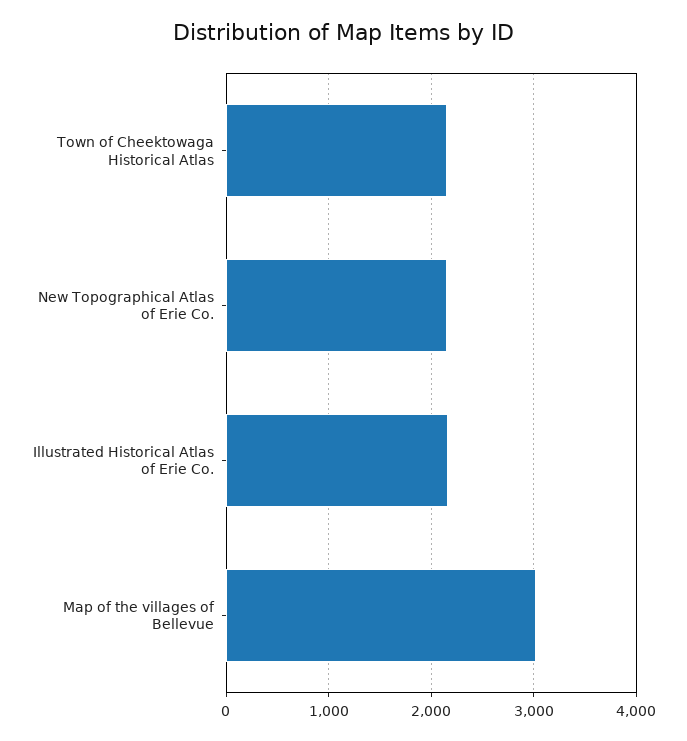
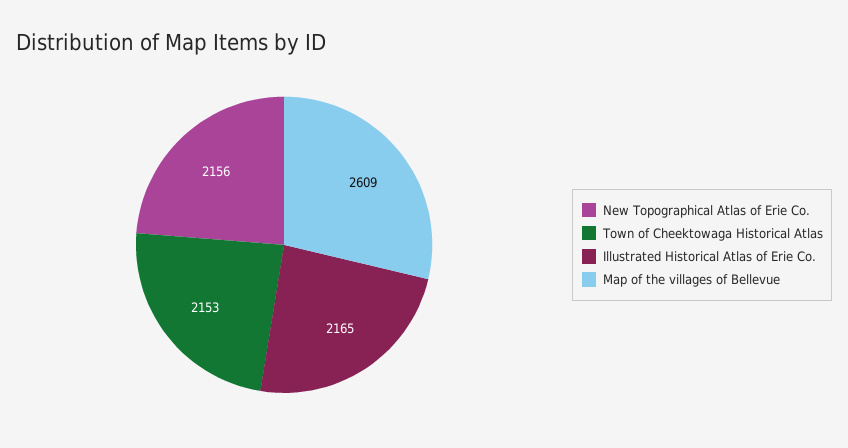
  {
    "Town of Cheektowaga Historical Atlas": 2153,
    "New Topographical Atlas of Erie Co.": 2156,
    "Illustrated Historical Atlas of Erie Co.": 2165,
-   "Map of the villages of Bellevue": 3000
+   "Map of the villages of Bellevue": 2609
  }

